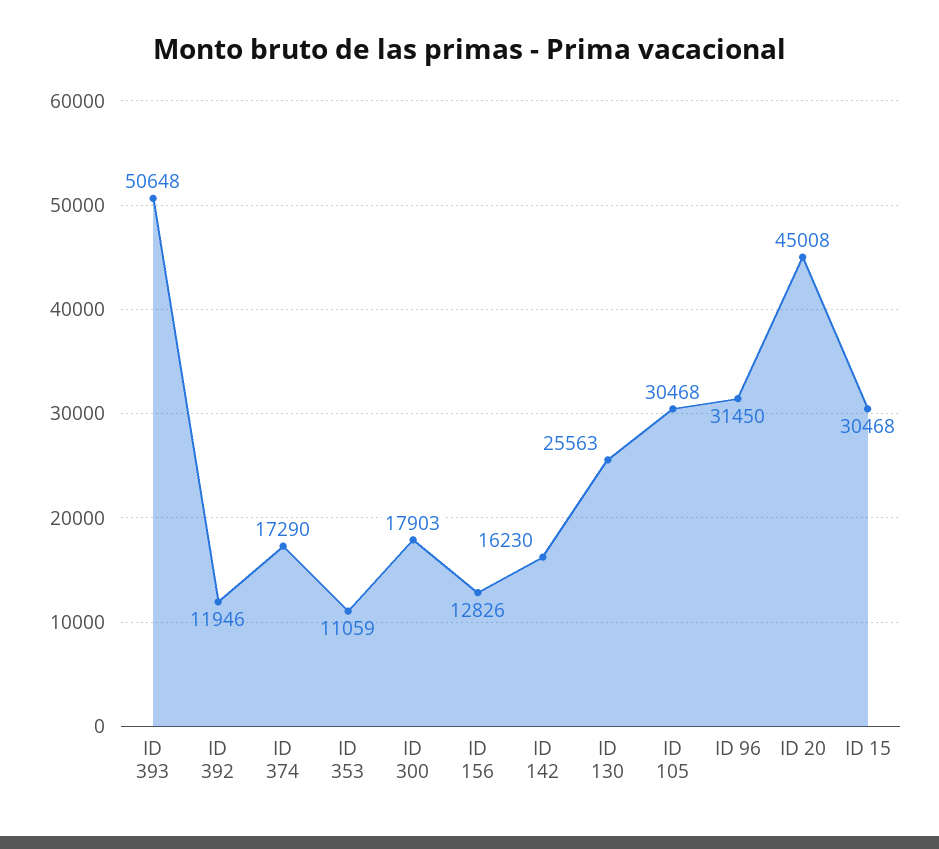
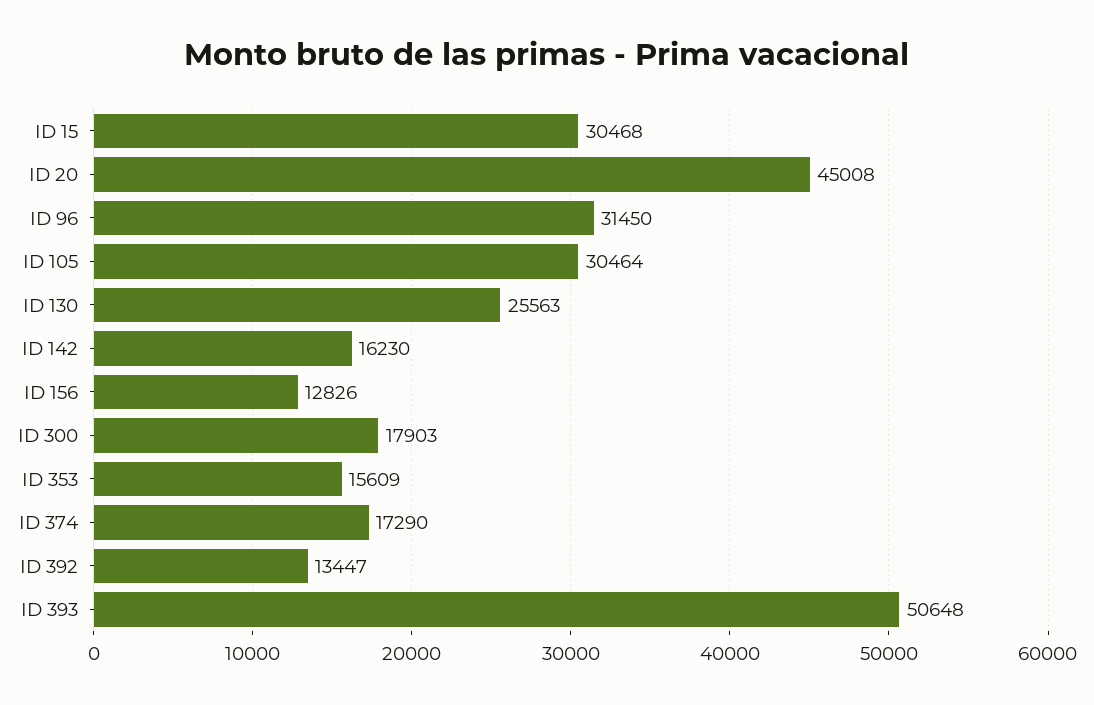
  {
    "ID 393": 50648,
-   "ID 392": 11946,
+   "ID 392": 13447,
    "ID 374": 17290,
-   "ID 353": 11059,
+   "ID 353": 15609,
    "ID 300": 17903,
    "ID 156": 12826,
    "ID 142": 16230,
    "ID 130": 25563,
-   "ID 105": 30468,
+   "ID 105": 30464,
    "ID 96": 31450,
    "ID 20": 45008,
    "ID 15": 30468
  }

